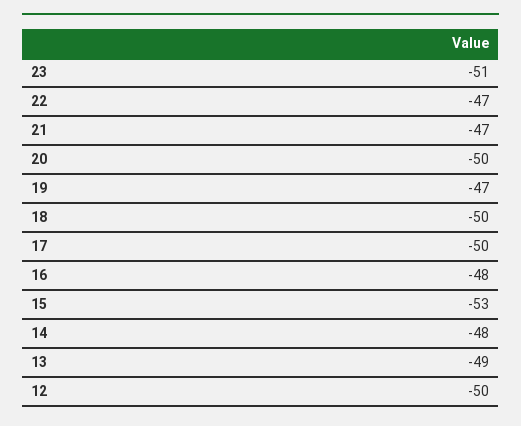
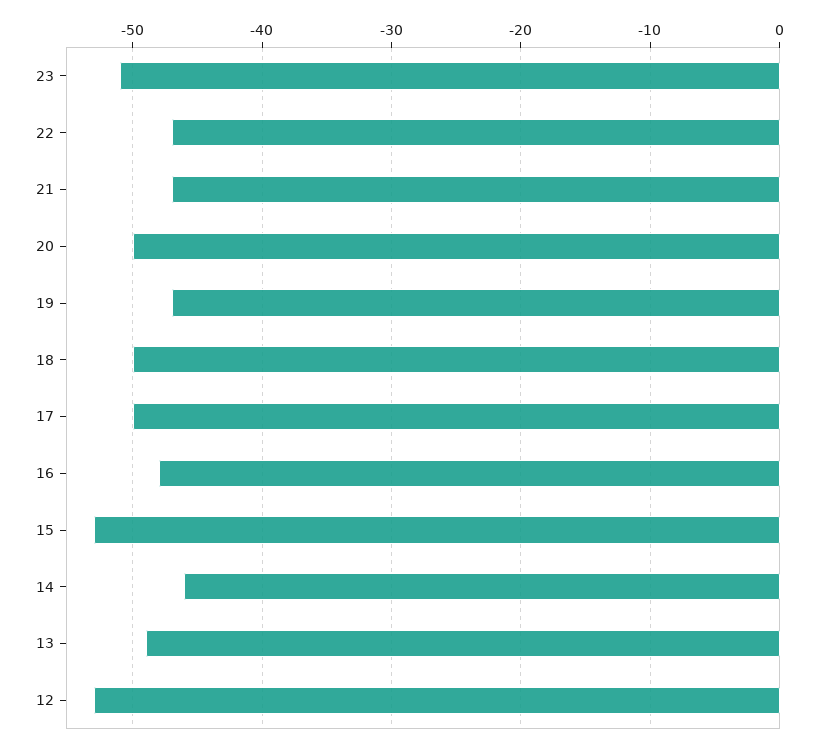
  {
    "23": -51,
    "22": -47,
    "21": -47,
    "20": -50,
    "19": -47,
    "18": -50,
    "17": -50,
    "16": -48,
    "15": -53,
-   "14": -48,
+   "14": -46,
    "13": -49,
-   "12": -50
+   "12": -53
  }

